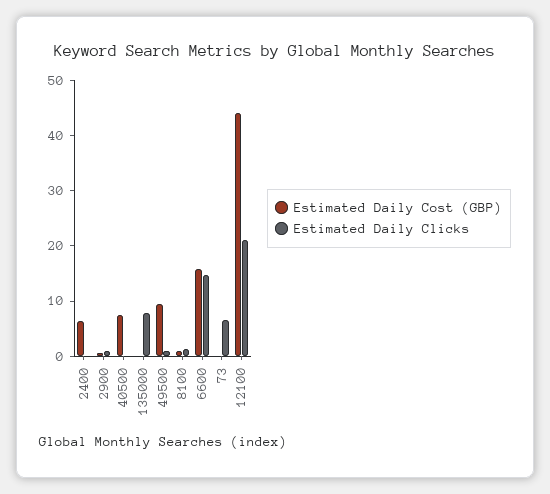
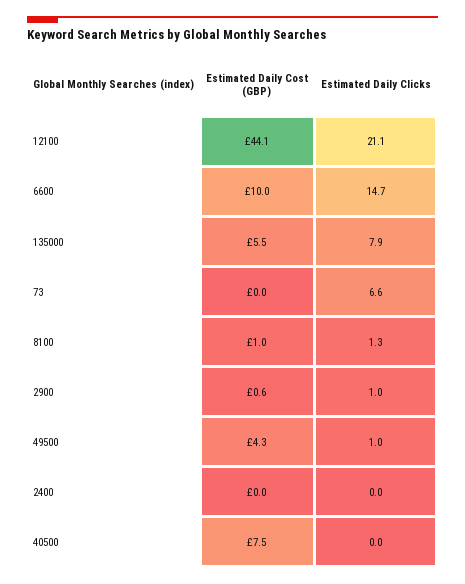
  {
    "Estimated Daily Cost (GBP)": {
-     "2400": 6,
+     "2400": 0,
      "2900": 0.6,
      "40500": 7.5,
-     "135000": 0,
+     "135000": 5.5,
-     "49500": 10,
+     "49500": 4.3,
      "8100": 1,
-     "6600": 16,
+     "6600": 10,
      "73": 0,
      "12100": 44.1
    },
    "Estimated Daily Clicks": {
      "2400": 0,
      "2900": 1,
      "40500": 0,
      "135000": 7.9,
      "49500": 1,
      "8100": 1.3,
      "6600": 14.7,
      "73": 6.6,
      "12100": 21.1
    }
  }

